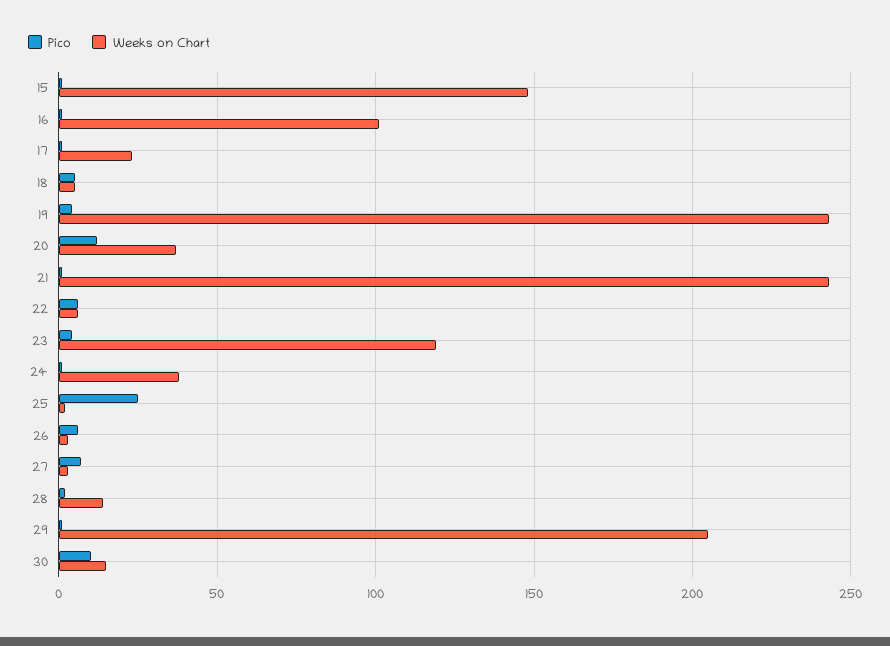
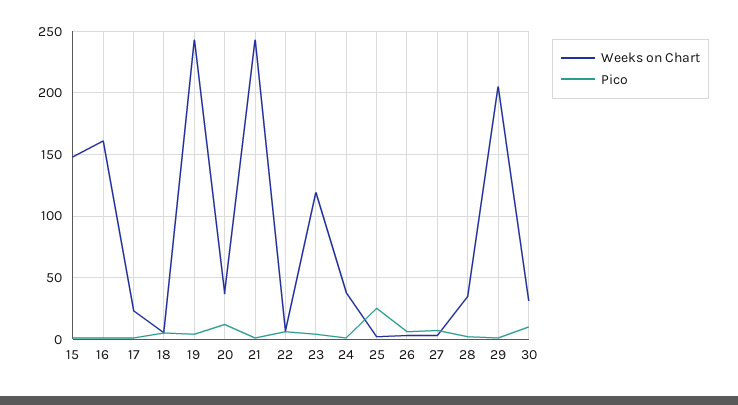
  {
    "Pico": {
      "15": 0,
      "16": 0,
      "17": 0,
      "18": 5,
      "19": 5,
      "20": 10,
      "21": 0,
      "22": 5,
      "23": 5,
      "24": 0,
      "25": 25,
      "26": 5,
      "27": 5,
      "28": 0,
      "29": 0,
      "30": 10
    },
    "Weeks on Chart": {
      "15": 150,
-     "16": 100,
+     "16": 160,
      "17": 25,
      "18": 5,
      "19": 245,
      "20": 35,
      "21": 245,
      "22": 5,
      "23": 120,
      "24": 40,
      "25": 0,
      "26": 5,
      "27": 5,
-     "28": 15,
+     "28": 35,
      "29": 205,
-     "30": 15
+     "30": 30
    }
  }

